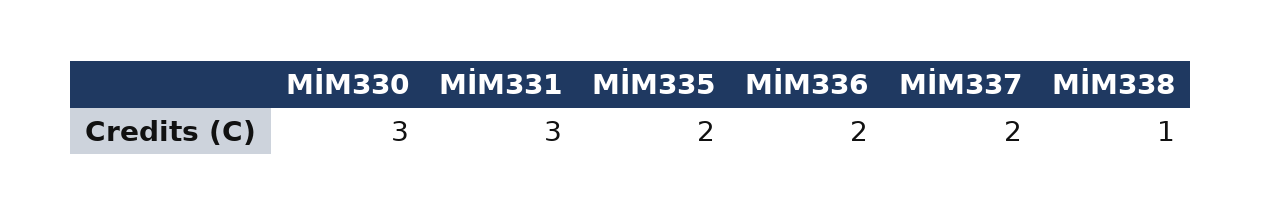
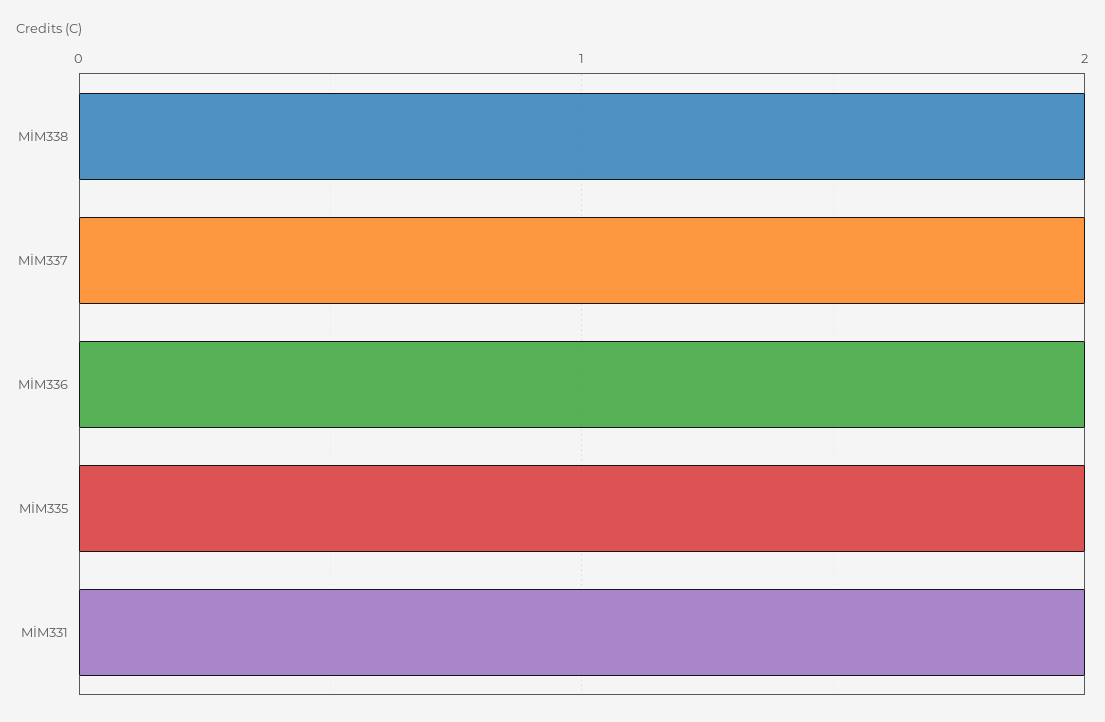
  {
-   "MİM330": 3,
-   "MİM331": 3,
+   "MİM331": 2,
    "MİM335": 2,
    "MİM336": 2,
    "MİM337": 2,
-   "MİM338": 1
+   "MİM338": 2
  }

